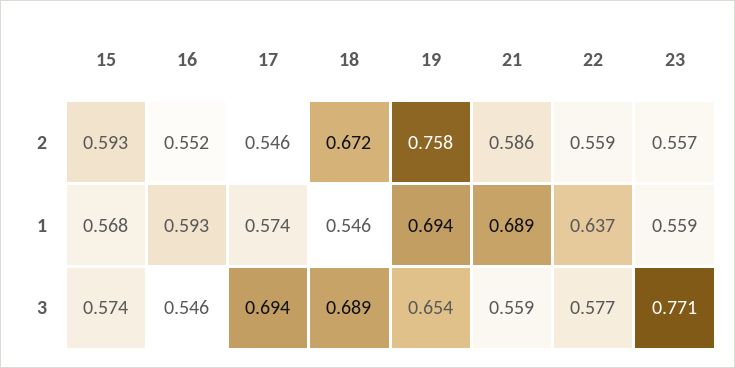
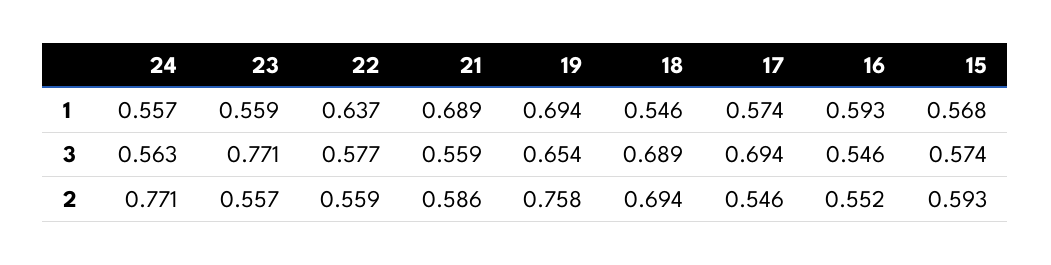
  {
    "15": {
      "2": 0.593,
      "1": 0.568,
      "3": 0.574
    },
    "16": {
      "2": 0.552,
      "1": 0.593,
      "3": 0.546
    },
    "17": {
      "2": 0.546,
      "1": 0.574,
      "3": 0.694
    },
    "18": {
-     "2": 0.672,
+     "2": 0.694,
      "1": 0.546,
      "3": 0.689
    },
    "19": {
      "2": 0.758,
      "1": 0.694,
      "3": 0.654
    },
    "21": {
      "2": 0.586,
      "1": 0.689,
      "3": 0.559
    },
    "22": {
      "2": 0.559,
      "1": 0.637,
      "3": 0.577
    },
    "23": {
      "2": 0.557,
      "1": 0.559,
      "3": 0.771
-   }
+   },
+   "24": {
+     "1": 0.557,
+     "3": 0.563,
+     "2": 0.771
+   }
  }

